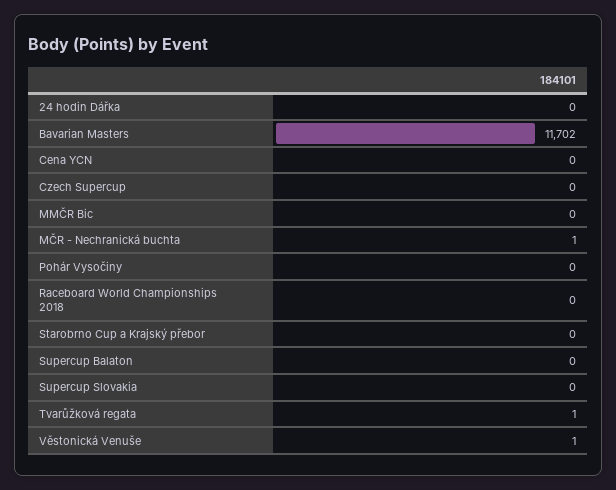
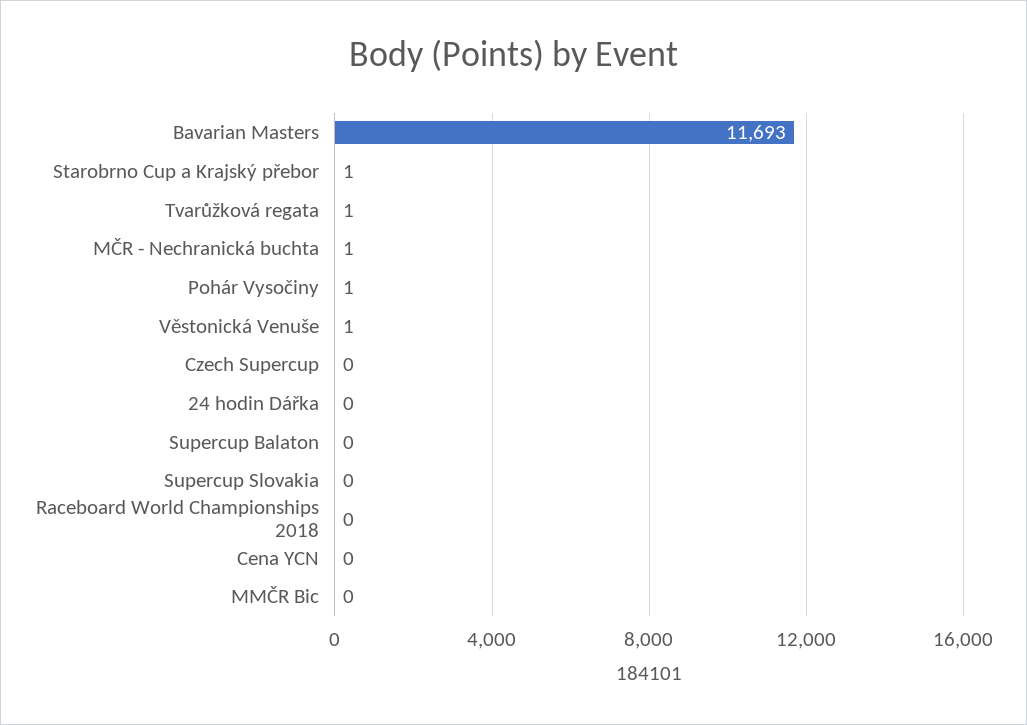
  {
    "24 hodin Dářka": 0,
-   "Bavarian Masters": 11702,
+   "Bavarian Masters": 11693,
    "Cena YCN": 0,
    "Czech Supercup": 0,
    "MMČR Bic": 0,
    "MČR - Nechranická buchta": 1,
-   "Pohár Vysočiny": 0,
+   "Pohár Vysočiny": 1,
    "Raceboard World Championships 2018": 0,
-   "Starobrno Cup a Krajský přebor": 0,
+   "Starobrno Cup a Krajský přebor": 1,
    "Supercup Balaton": 0,
    "Supercup Slovakia": 0,
    "Tvarůžková regata": 1,
    "Věstonická Venuše": 1
  }

